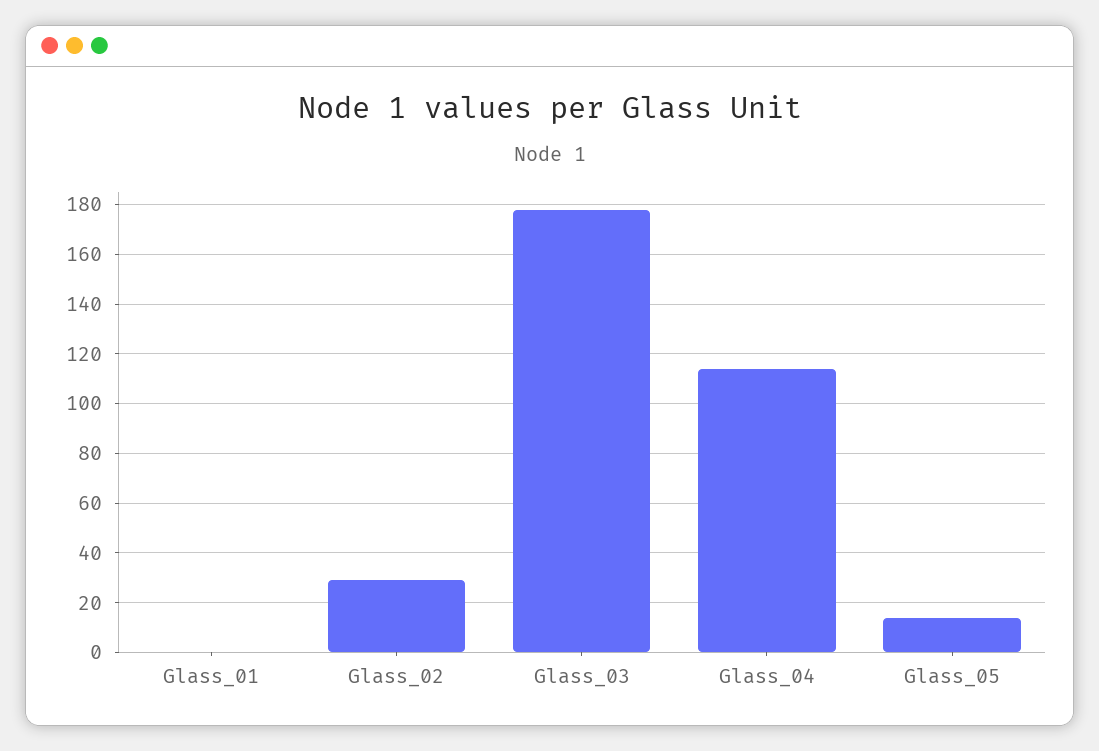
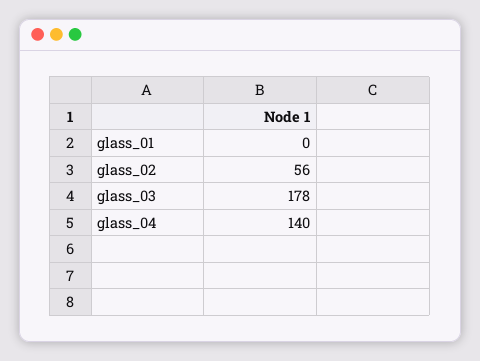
  {
    "Glass_01": 0,
-   "Glass_02": 30,
+   "Glass_02": 56,
    "Glass_03": 178,
-   "Glass_04": 115,
+   "Glass_04": 140
-   "Glass_05": 15
  }

